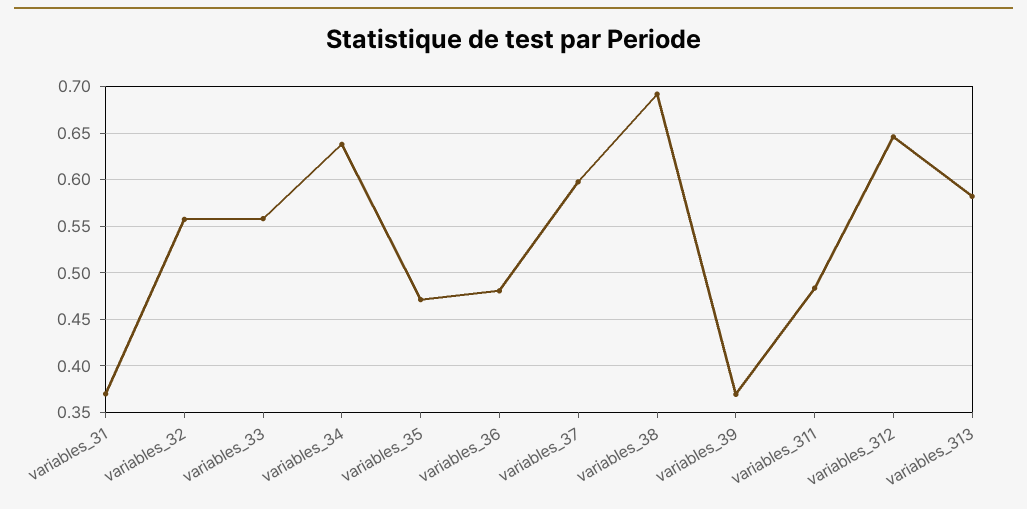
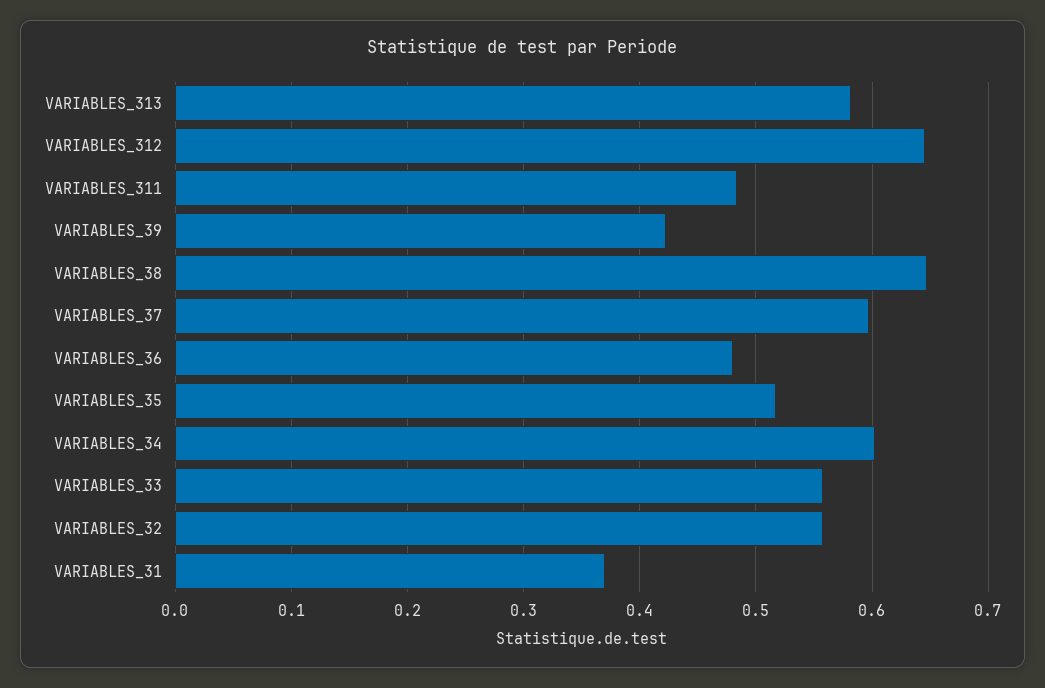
  {
    "variables_31": 0.37,
    "variables_32": 0.56,
    "variables_33": 0.56,
-   "variables_34": 0.64,
+   "variables_34": 0.6,
-   "variables_35": 0.47,
+   "variables_35": 0.52,
    "variables_36": 0.48,
    "variables_37": 0.6,
-   "variables_38": 0.69,
+   "variables_38": 0.65,
-   "variables_39": 0.37,
+   "variables_39": 0.42,
    "variables_311": 0.48,
    "variables_312": 0.65,
    "variables_313": 0.58
  }

